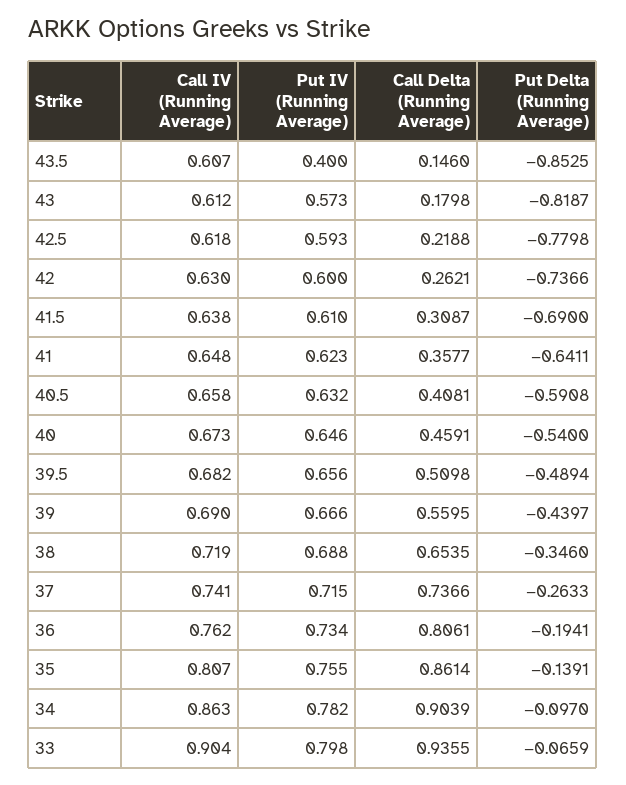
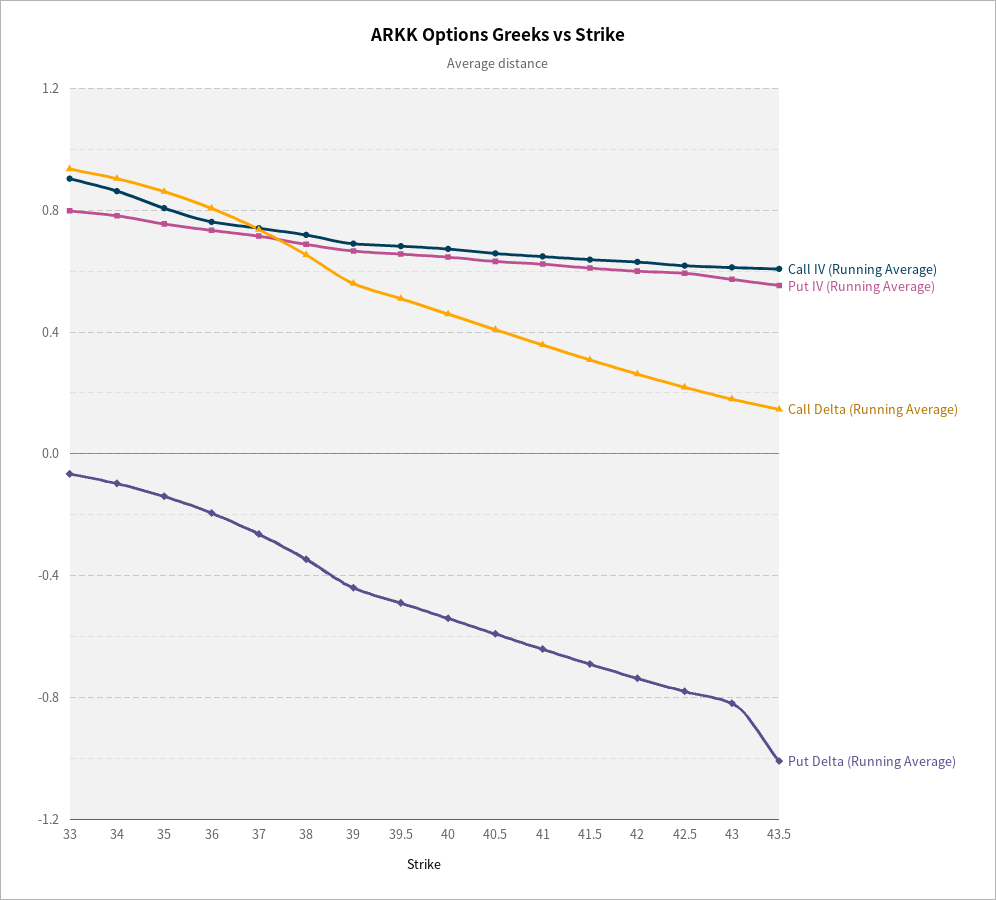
  {
    "Call IV (Running Average)": {
      "43.5": 0.607,
      "43": 0.612,
      "42.5": 0.618,
      "42": 0.63,
      "41.5": 0.638,
      "41": 0.648,
      "40.5": 0.658,
      "40": 0.673,
      "39.5": 0.682,
      "39": 0.69,
      "38": 0.719,
      "37": 0.741,
      "36": 0.762,
      "35": 0.807,
      "34": 0.863,
      "33": 0.904
    },
    "Put IV (Running Average)": {
-     "43.5": 0.4,
+     "43.5": 0.55,
      "43": 0.573,
      "42.5": 0.593,
      "42": 0.6,
      "41.5": 0.61,
      "41": 0.623,
      "40.5": 0.632,
      "40": 0.646,
      "39.5": 0.656,
      "39": 0.666,
      "38": 0.688,
      "37": 0.715,
      "36": 0.734,
      "35": 0.755,
      "34": 0.782,
      "33": 0.798
    },
    "Call Delta (Running Average)": {
      "43.5": 0.146,
      "43": 0.1798,
      "42.5": 0.2188,
      "42": 0.2621,
      "41.5": 0.3087,
      "41": 0.3577,
      "40.5": 0.4081,
      "40": 0.4591,
      "39.5": 0.5098,
      "39": 0.5595,
      "38": 0.6535,
      "37": 0.7366,
      "36": 0.8061,
      "35": 0.8614,
      "34": 0.9039,
      "33": 0.9355
    },
    "Put Delta (Running Average)": {
-     "43.5": -0.8525,
+     "43.5": -1,
      "43": -0.8187,
      "42.5": -0.7798,
      "42": -0.7366,
      "41.5": -0.69,
      "41": -0.6411,
      "40.5": -0.5908,
      "40": -0.54,
      "39.5": -0.4894,
      "39": -0.4397,
      "38": -0.346,
      "37": -0.2633,
      "36": -0.1941,
      "35": -0.1391,
      "34": -0.097,
      "33": -0.0659
    }
  }

